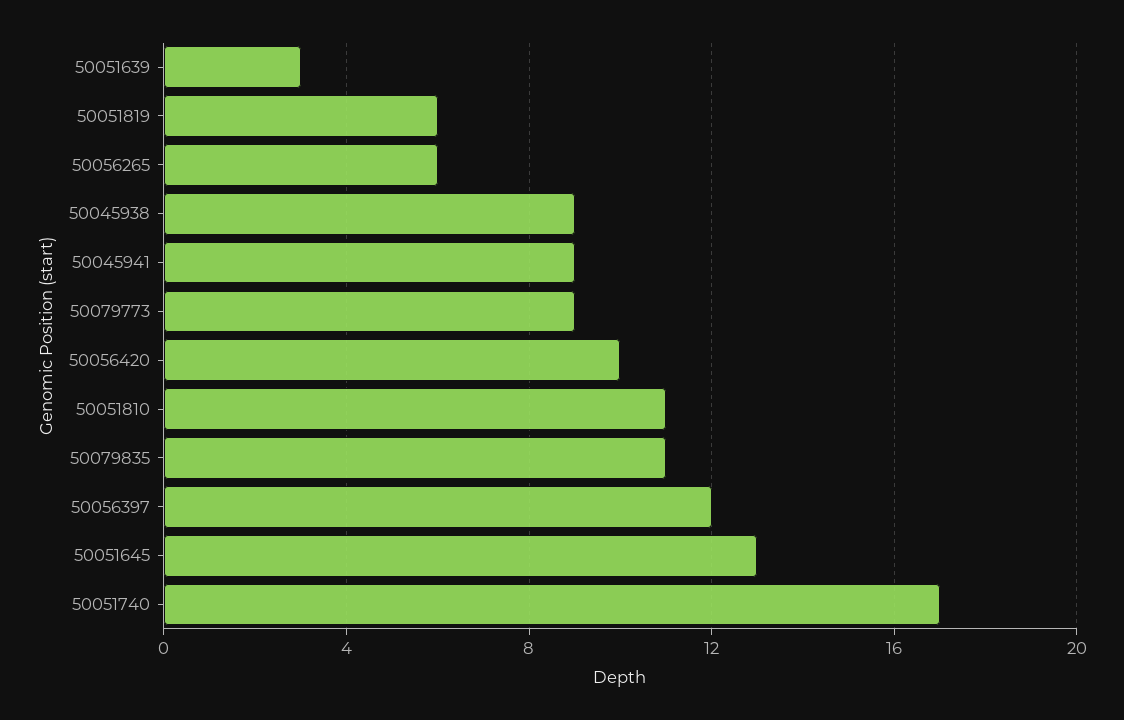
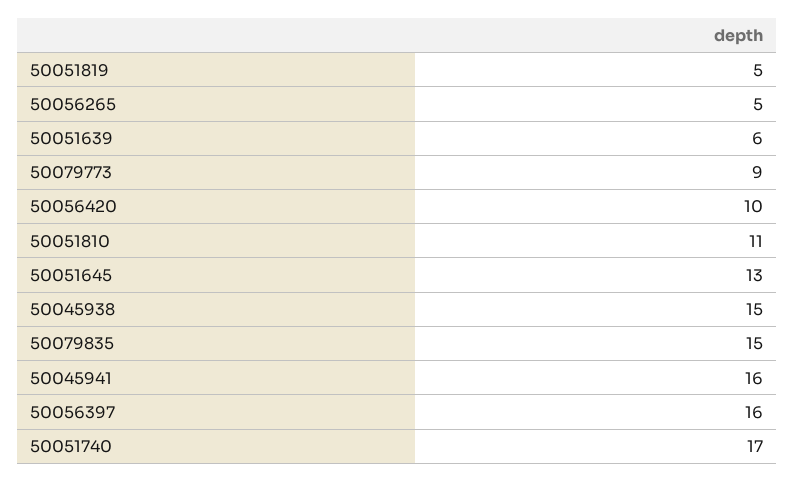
  {
-   "50051639": 3,
+   "50051639": 6,
-   "50051819": 6,
+   "50051819": 5,
-   "50056265": 6,
+   "50056265": 5,
-   "50045938": 9,
+   "50045938": 15,
-   "50045941": 9,
+   "50045941": 16,
    "50079773": 9,
    "50056420": 10,
    "50051810": 11,
-   "50079835": 11,
+   "50079835": 15,
-   "50056397": 12,
+   "50056397": 16,
    "50051645": 13,
    "50051740": 17
  }

